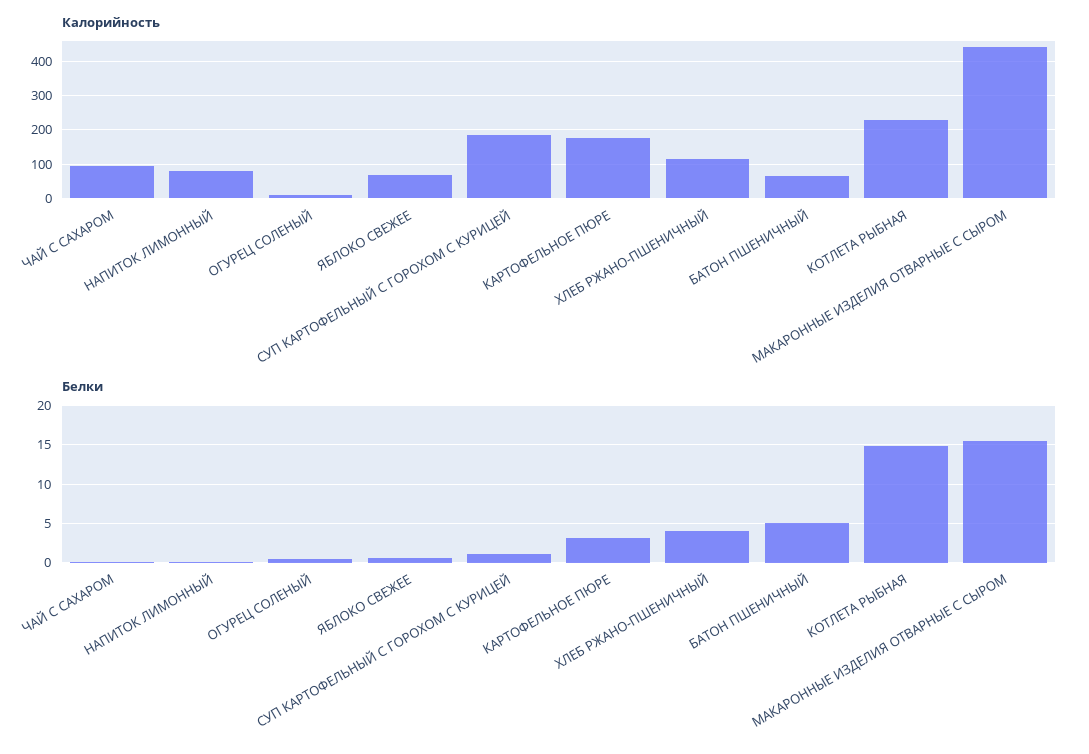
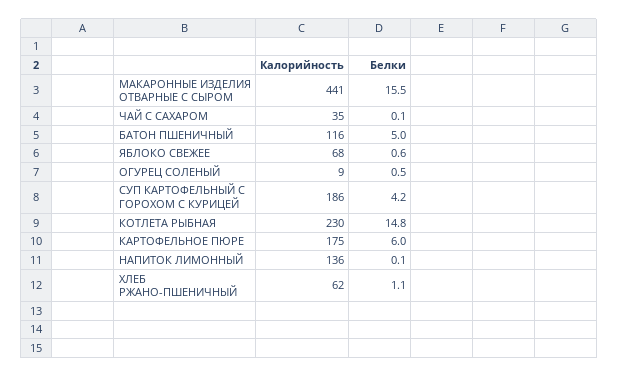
  {
    "Калорийность": {
-     "ЧАЙ С САХАРОМ": 100,
+     "ЧАЙ С САХАРОМ": 35,
-     "НАПИТОК ЛИМОННЫЙ": 80,
+     "НАПИТОК ЛИМОННЫЙ": 136,
      "ОГУРЕЦ СОЛЕНЫЙ": 9,
      "ЯБЛОКО СВЕЖЕЕ": 68,
      "СУП КАРТОФЕЛЬНЫЙ С ГОРОХОМ С КУРИЦЕЙ": 186,
      "КАРТОФЕЛЬНОЕ ПЮРЕ": 175,
-     "ХЛЕБ РЖАНО-ПШЕНИЧНЫЙ": 120,
+     "ХЛЕБ РЖАНО-ПШЕНИЧНЫЙ": 62,
-     "БАТОН ПШЕНИЧНЫЙ": 60,
+     "БАТОН ПШЕНИЧНЫЙ": 116,
      "КОТЛЕТА РЫБНАЯ": 230,
      "МАКАРОННЫЕ ИЗДЕЛИЯ ОТВАРНЫЕ С СЫРОМ": 441
    },
    "Белки": {
      "ЧАЙ С САХАРОМ": 0.1,
      "НАПИТОК ЛИМОННЫЙ": 0.1,
      "ОГУРЕЦ СОЛЕНЫЙ": 0.5,
      "ЯБЛОКО СВЕЖЕЕ": 0.6,
-     "СУП КАРТОФЕЛЬНЫЙ С ГОРОХОМ С КУРИЦЕЙ": 1,
+     "СУП КАРТОФЕЛЬНЫЙ С ГОРОХОМ С КУРИЦЕЙ": 4.2,
-     "КАРТОФЕЛЬНОЕ ПЮРЕ": 3,
+     "КАРТОФЕЛЬНОЕ ПЮРЕ": 6,
-     "ХЛЕБ РЖАНО-ПШЕНИЧНЫЙ": 4,
+     "ХЛЕБ РЖАНО-ПШЕНИЧНЫЙ": 1.1,
      "БАТОН ПШЕНИЧНЫЙ": 5,
      "КОТЛЕТА РЫБНАЯ": 14.8,
      "МАКАРОННЫЕ ИЗДЕЛИЯ ОТВАРНЫЕ С СЫРОМ": 15.5
    }
  }

